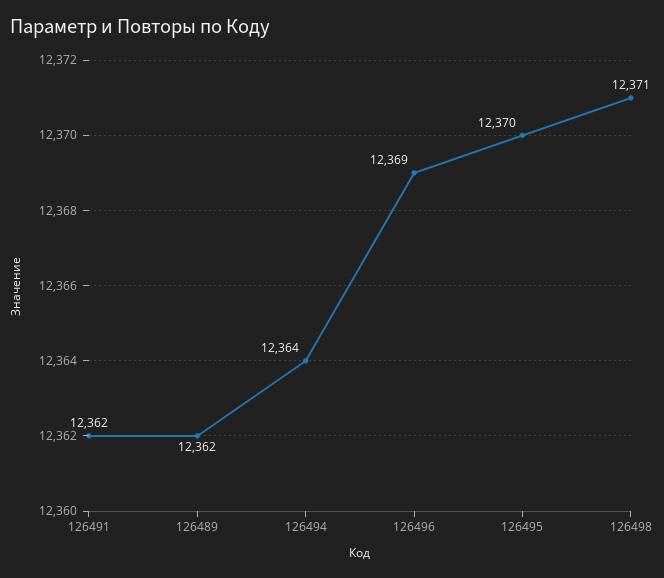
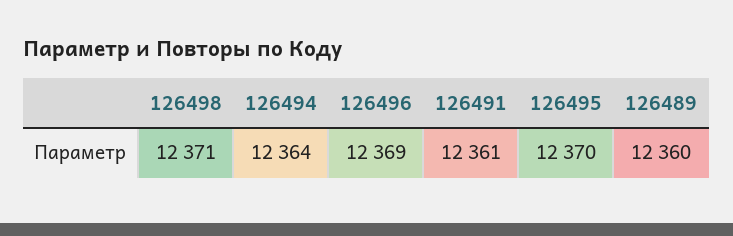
  {
-   "126491": 12362,
+   "126491": 12361,
-   "126489": 12362,
+   "126489": 12360,
    "126494": 12364,
    "126496": 12369,
    "126495": 12370,
    "126498": 12371
  }

